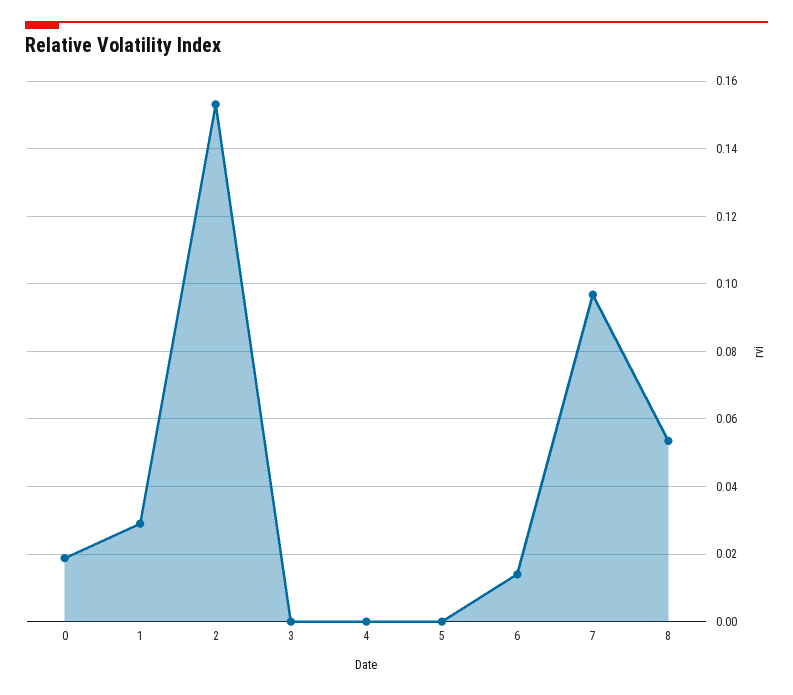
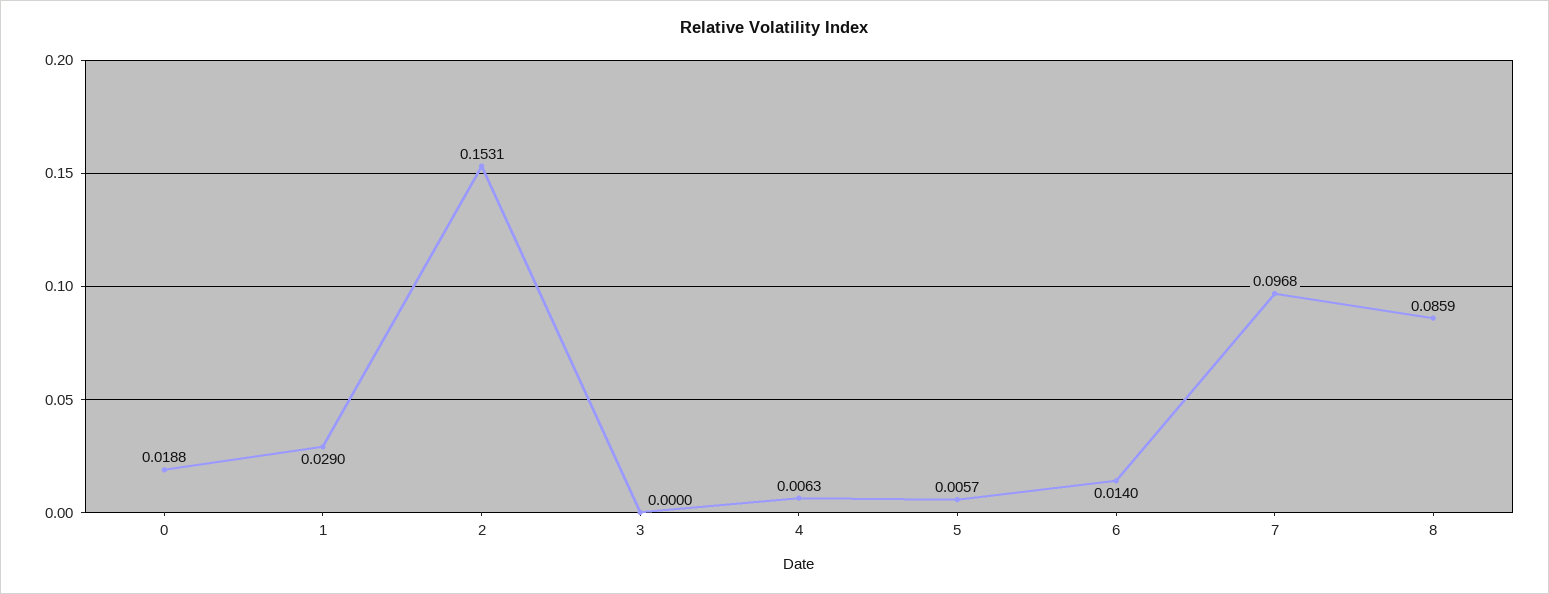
  {
    "0": 0.0188,
    "1": 0.029,
    "2": 0.1531,
    "3": 0,
-   "4": 0,
+   "4": 0.0063,
-   "5": 0,
+   "5": 0.0057,
    "6": 0.014,
    "7": 0.0968,
-   "8": 0.054
+   "8": 0.0859
  }

